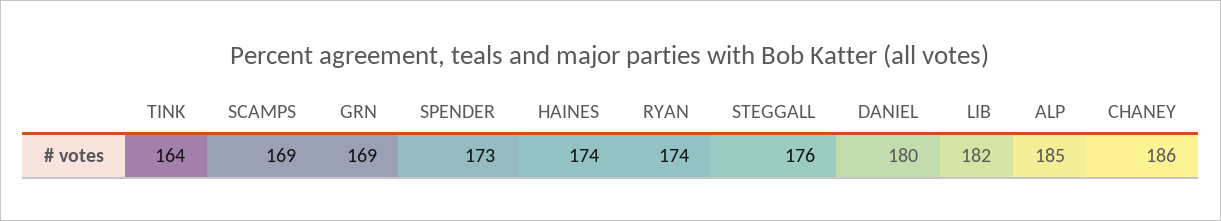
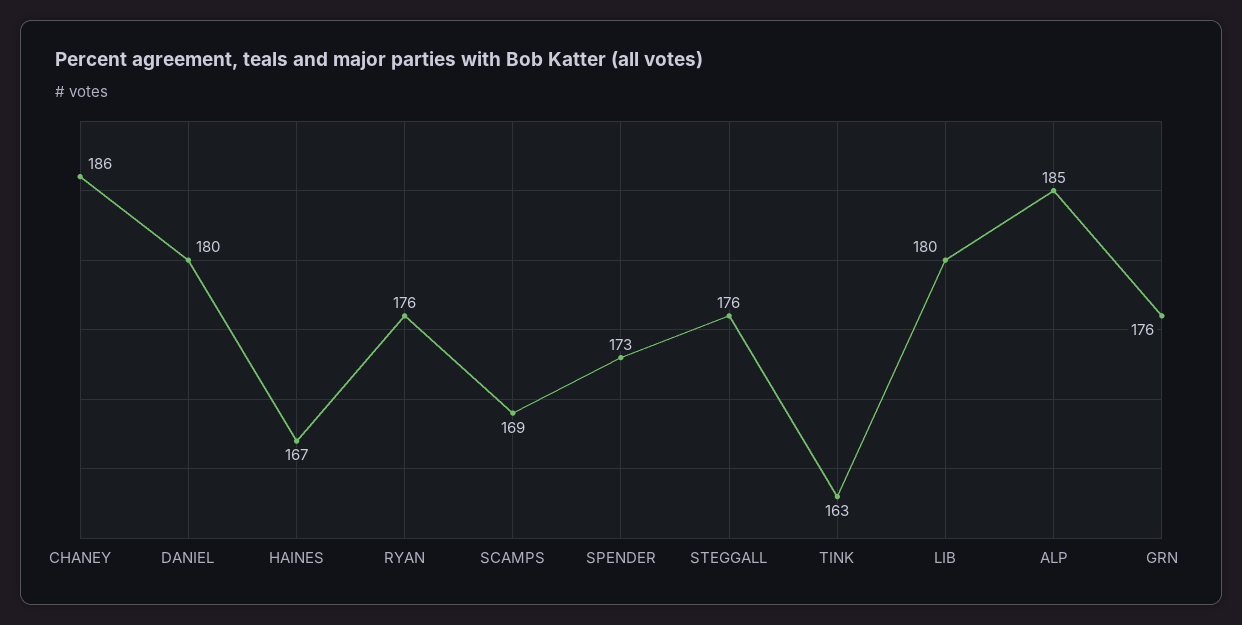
  {
-   "TINK": 164,
+   "TINK": 163,
    "SCAMPS": 169,
-   "GRN": 169,
+   "GRN": 176,
    "SPENDER": 173,
-   "HAINES": 174,
+   "HAINES": 167,
-   "RYAN": 174,
+   "RYAN": 176,
    "STEGGALL": 176,
    "DANIEL": 180,
-   "LIB": 182,
+   "LIB": 180,
    "ALP": 185,
    "CHANEY": 186
  }

